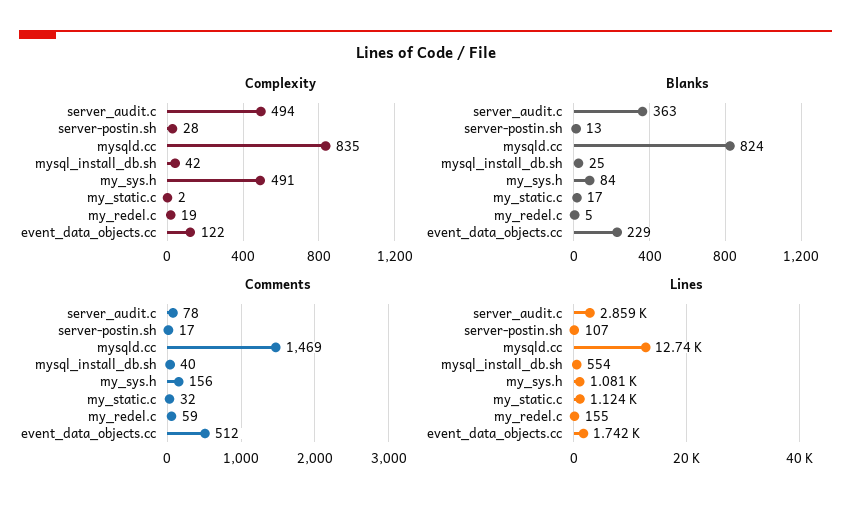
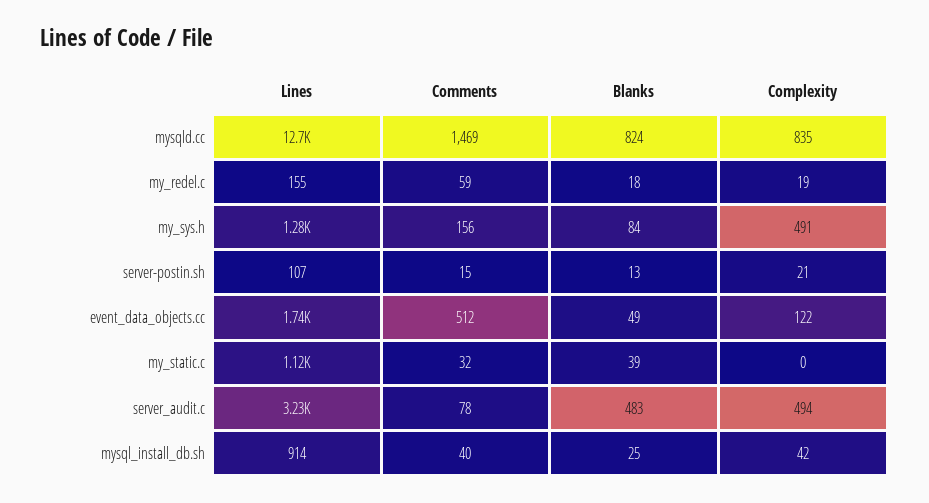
  {
    "Complexity": {
      "server_audit.c": 494,
-     "server-postin.sh": 28,
+     "server-postin.sh": 21,
      "mysqld.cc": 835,
      "mysql_install_db.sh": 42,
      "my_sys.h": 491,
-     "my_static.c": 2,
+     "my_static.c": 0,
      "my_redel.c": 19,
      "event_data_objects.cc": 122
    },
    "Blanks": {
-     "server_audit.c": 363,
+     "server_audit.c": 483,
      "server-postin.sh": 13,
      "mysqld.cc": 824,
      "mysql_install_db.sh": 25,
      "my_sys.h": 84,
-     "my_static.c": 17,
+     "my_static.c": 39,
-     "my_redel.c": 5,
+     "my_redel.c": 18,
-     "event_data_objects.cc": 229
+     "event_data_objects.cc": 49
    },
    "Comments": {
      "server_audit.c": 78,
-     "server-postin.sh": 17,
+     "server-postin.sh": 15,
      "mysqld.cc": 1469,
      "mysql_install_db.sh": 40,
      "my_sys.h": 156,
      "my_static.c": 32,
      "my_redel.c": 59,
      "event_data_objects.cc": 512
    },
    "Lines": {
-     "server_audit.c": 2859,
+     "server_audit.c": 3230,
      "server-postin.sh": 107,
      "mysqld.cc": 12740,
-     "mysql_install_db.sh": 554,
+     "mysql_install_db.sh": 914,
-     "my_sys.h": 1081,
+     "my_sys.h": 1280,
      "my_static.c": 1124,
      "my_redel.c": 155,
      "event_data_objects.cc": 1742
    }
  }

